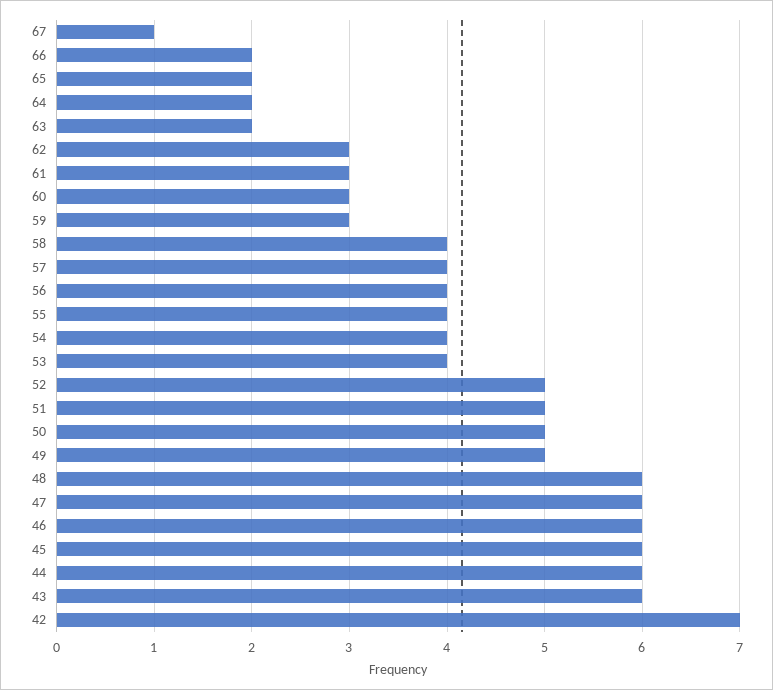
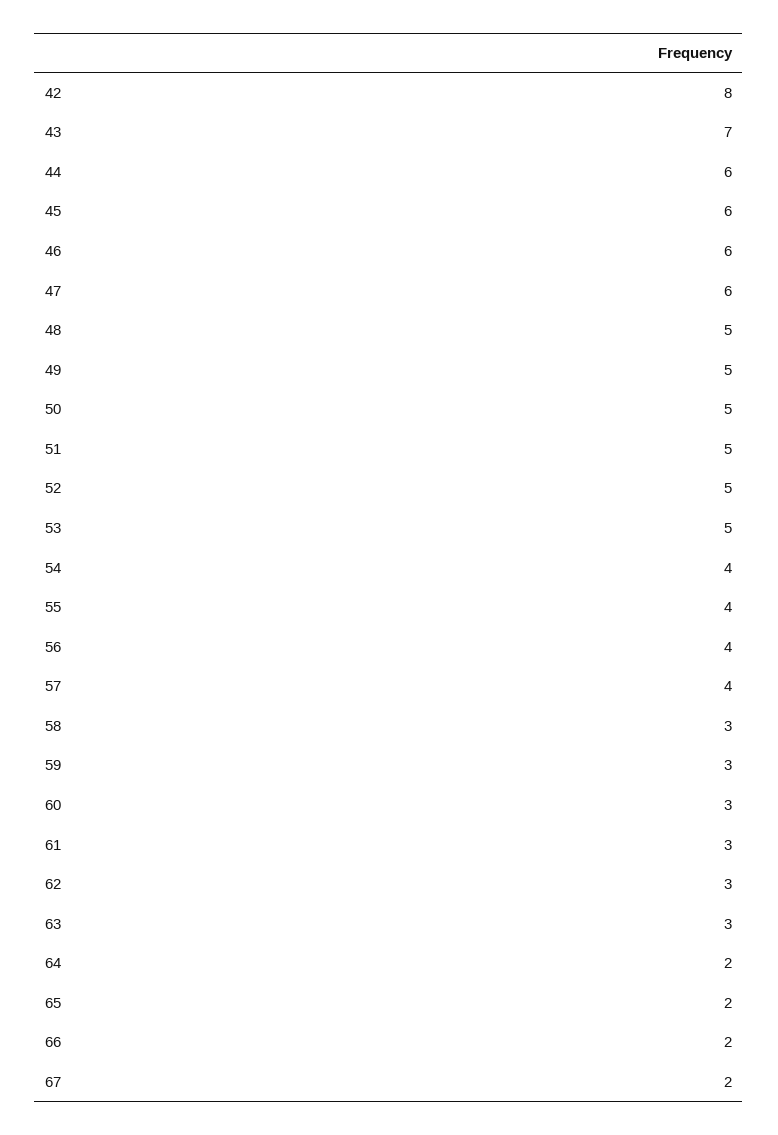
  {
-   "67": 1,
+   "67": 2,
    "66": 2,
    "65": 2,
    "64": 2,
-   "63": 2,
+   "63": 3,
    "62": 3,
    "61": 3,
    "60": 3,
    "59": 3,
-   "58": 4,
+   "58": 3,
    "57": 4,
    "56": 4,
    "55": 4,
    "54": 4,
-   "53": 4,
+   "53": 5,
    "52": 5,
    "51": 5,
    "50": 5,
    "49": 5,
-   "48": 6,
+   "48": 5,
    "47": 6,
    "46": 6,
    "45": 6,
    "44": 6,
-   "43": 6,
+   "43": 7,
-   "42": 7
+   "42": 8
  }

